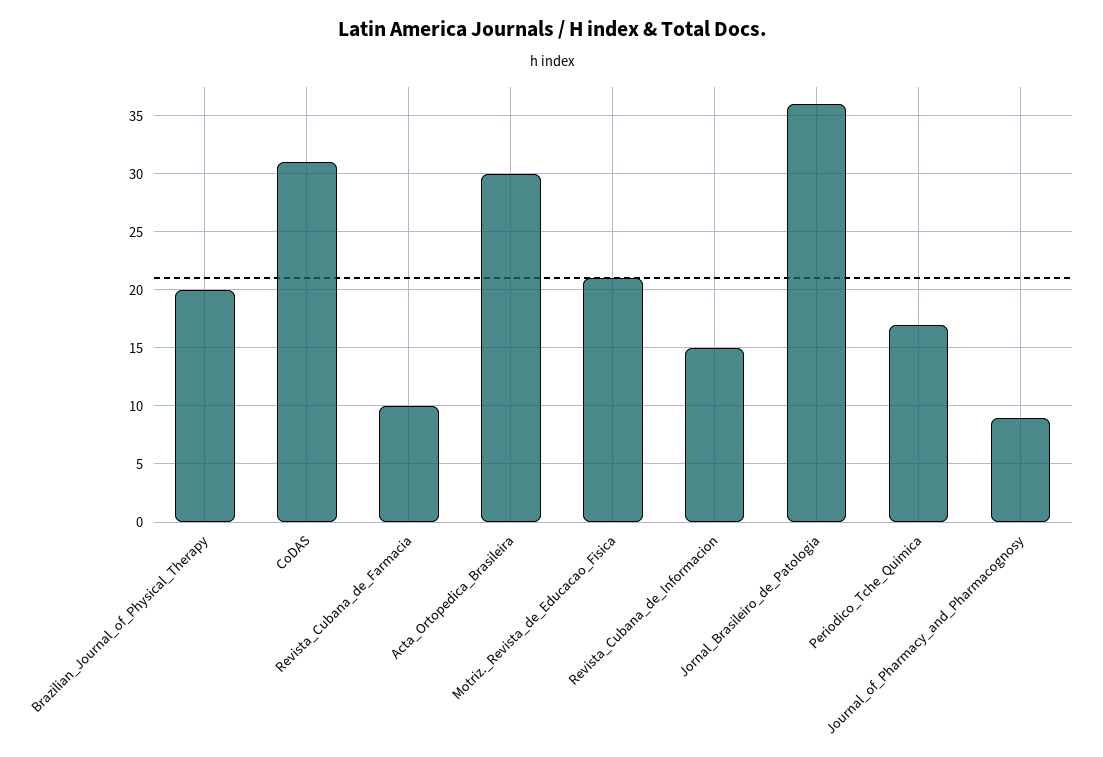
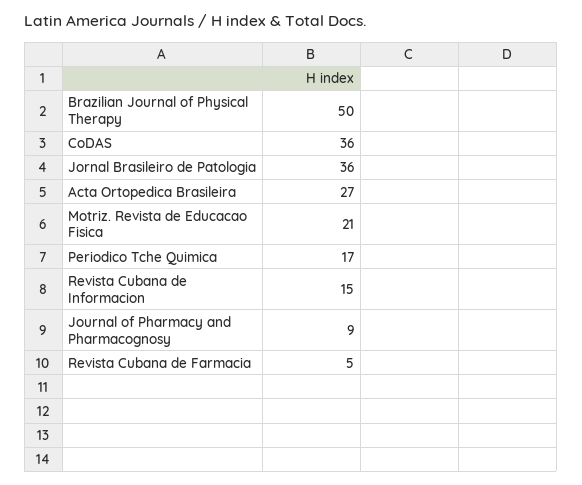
  {
-   "Brazilian_Journal_of_Physical_Therapy": 20,
+   "Brazilian_Journal_of_Physical_Therapy": 50,
-   "CoDAS": 31,
+   "CoDAS": 36,
-   "Revista_Cubana_de_Farmacia": 10,
+   "Revista_Cubana_de_Farmacia": 5,
-   "Acta_Ortopedica_Brasileira": 30,
+   "Acta_Ortopedica_Brasileira": 27,
    "Motriz._Revista_de_Educacao_Fisica": 21,
    "Revista_Cubana_de_Informacion": 15,
    "Jornal_Brasileiro_de_Patologia": 36,
    "Periodico_Tche_Quimica": 17,
    "Journal_of_Pharmacy_and_Pharmacognosy": 9
  }

